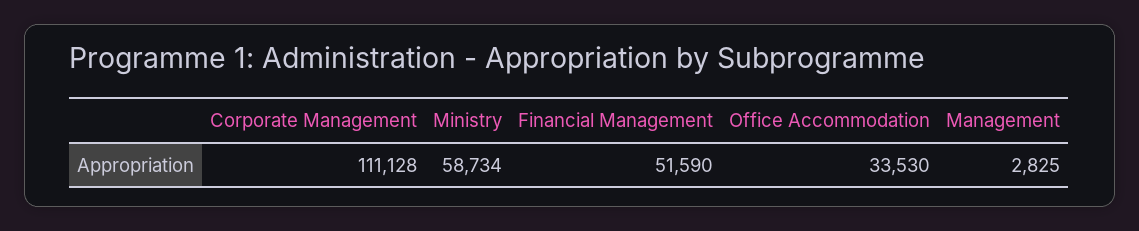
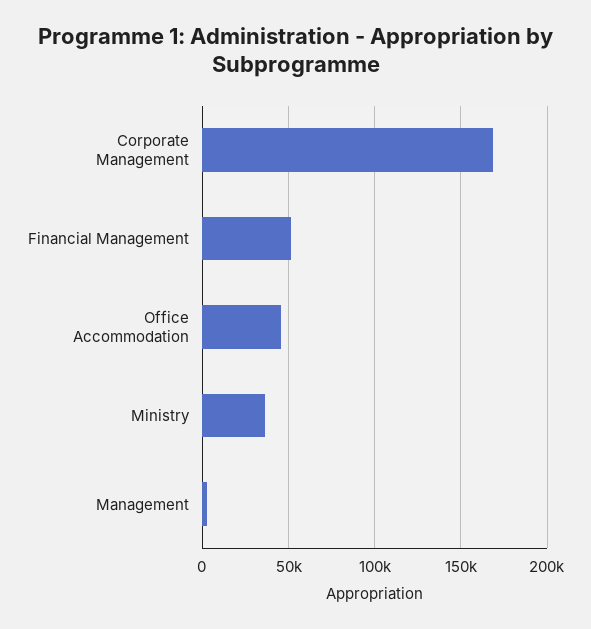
  {
-   "Corporate Management": 111128,
+   "Corporate Management": 170000,
-   "Ministry": 58734,
+   "Ministry": 35000,
    "Financial Management": 51590,
-   "Office Accommodation": 33530,
+   "Office Accommodation": 45000,
    "Management": 2825
  }

